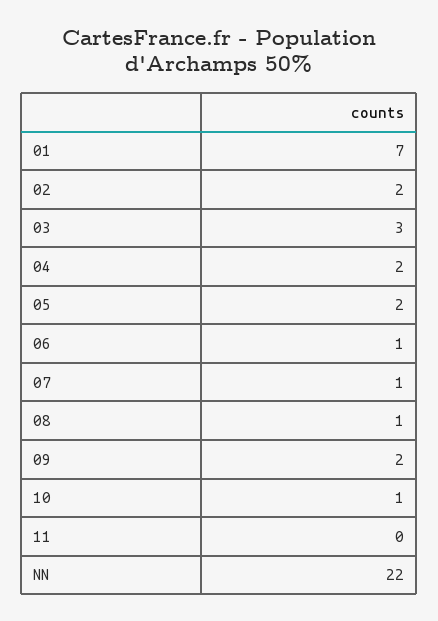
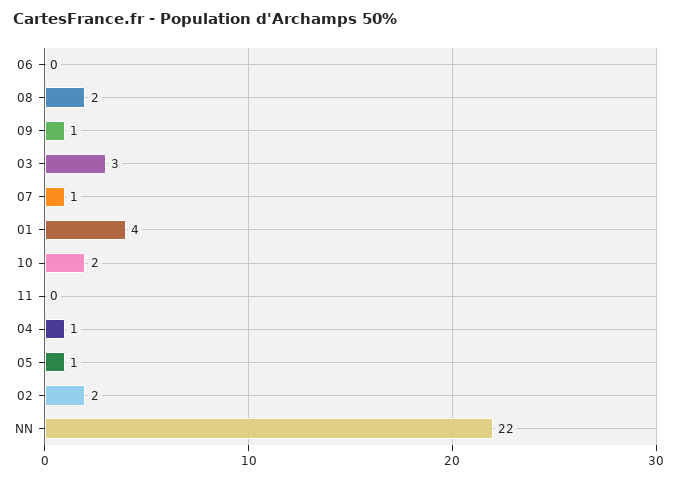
  {
-   "01": 7,
+   "01": 4,
    "02": 2,
    "03": 3,
-   "04": 2,
+   "04": 1,
-   "05": 2,
+   "05": 1,
-   "06": 1,
+   "06": 0,
    "07": 1,
-   "08": 1,
+   "08": 2,
-   "09": 2,
+   "09": 1,
-   "10": 1,
+   "10": 2,
    "11": 0,
    "NN": 22
  }

